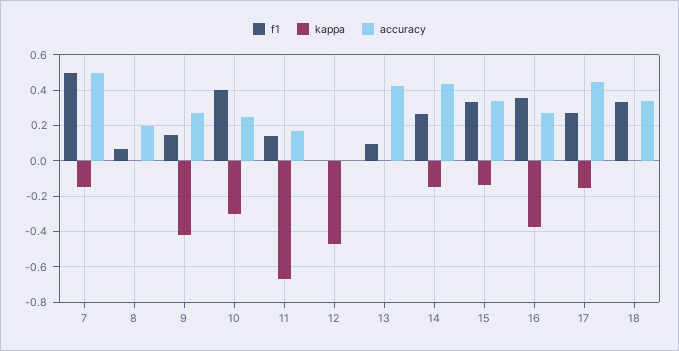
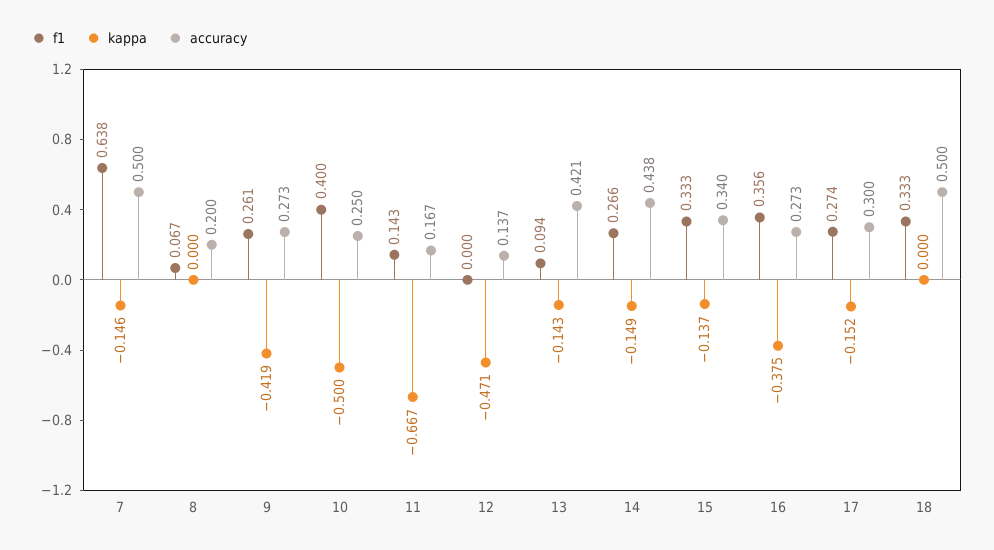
  {
    "f1": {
-     "7": 0.5,
+     "7": 0.638,
      "8": 0.067,
-     "9": 0.15,
+     "9": 0.261,
      "10": 0.4,
      "11": 0.143,
      "12": 0,
      "13": 0.094,
      "14": 0.266,
      "15": 0.333,
      "16": 0.356,
      "17": 0.274,
      "18": 0.333
    },
    "kappa": {
      "7": -0.146,
      "8": 0,
      "9": -0.419,
-     "10": -0.3,
+     "10": -0.5,
      "11": -0.667,
      "12": -0.471,
-     "13": 0,
+     "13": -0.143,
      "14": -0.149,
      "15": -0.137,
      "16": -0.375,
      "17": -0.152,
      "18": 0
    },
    "accuracy": {
      "7": 0.5,
      "8": 0.2,
      "9": 0.273,
      "10": 0.25,
      "11": 0.167,
-     "12": 0,
+     "12": 0.137,
      "13": 0.421,
      "14": 0.438,
      "15": 0.34,
      "16": 0.273,
-     "17": 0.45,
+     "17": 0.3,
-     "18": 0.35
+     "18": 0.5
    }
  }

